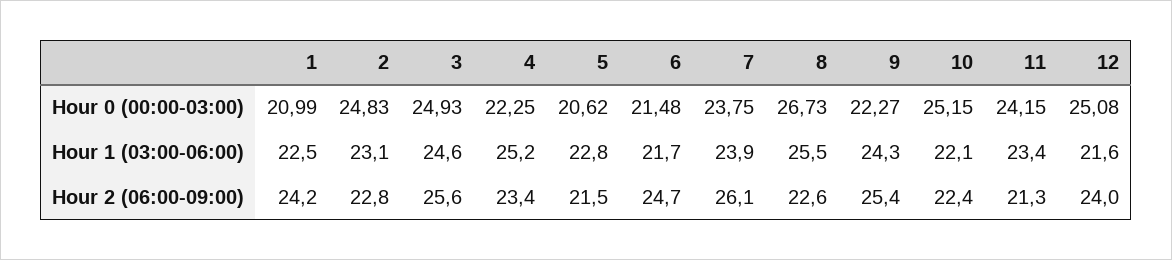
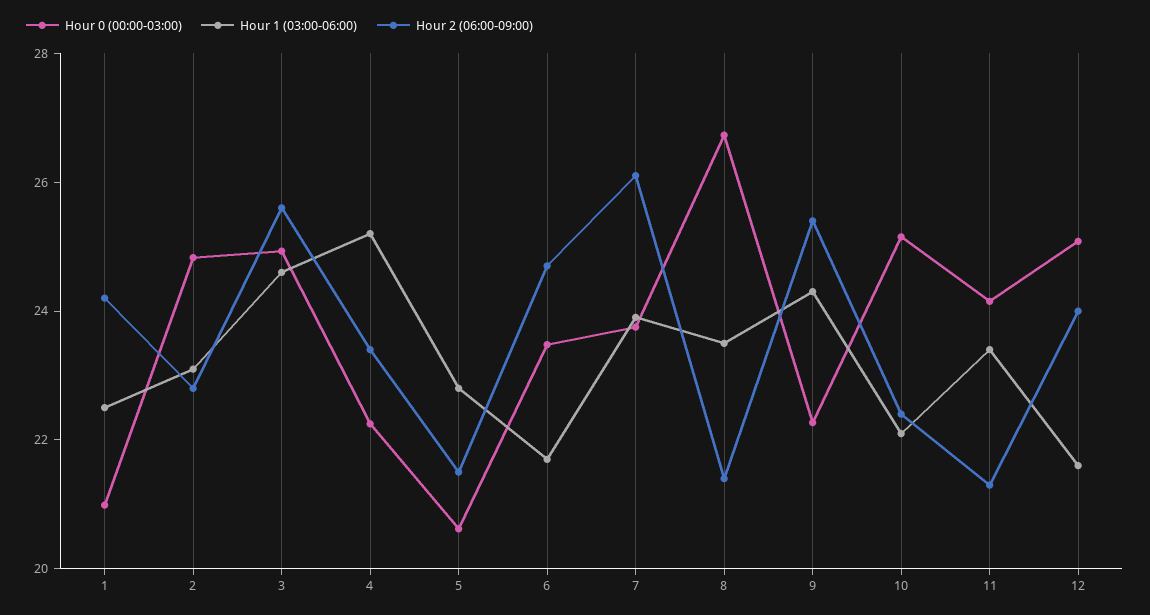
  {
    "Hour 0 (00:00-03:00)": {
      "1": 20.99,
      "2": 24.83,
      "3": 24.93,
      "4": 22.25,
      "5": 20.62,
-     "6": 21.48,
+     "6": 23.5,
      "7": 23.75,
      "8": 26.73,
      "9": 22.27,
      "10": 25.15,
      "11": 24.15,
      "12": 25.08
    },
    "Hour 1 (03:00-06:00)": {
      "1": 22.5,
      "2": 23.1,
      "3": 24.6,
      "4": 25.2,
      "5": 22.8,
      "6": 21.7,
      "7": 23.9,
-     "8": 25.5,
+     "8": 23.5,
      "9": 24.3,
      "10": 22.1,
      "11": 23.4,
      "12": 21.6
    },
    "Hour 2 (06:00-09:00)": {
      "1": 24.2,
      "2": 22.8,
      "3": 25.6,
      "4": 23.4,
      "5": 21.5,
      "6": 24.7,
      "7": 26.1,
-     "8": 22.6,
+     "8": 21.5,
      "9": 25.4,
      "10": 22.4,
      "11": 21.3,
      "12": 24
    }
  }

